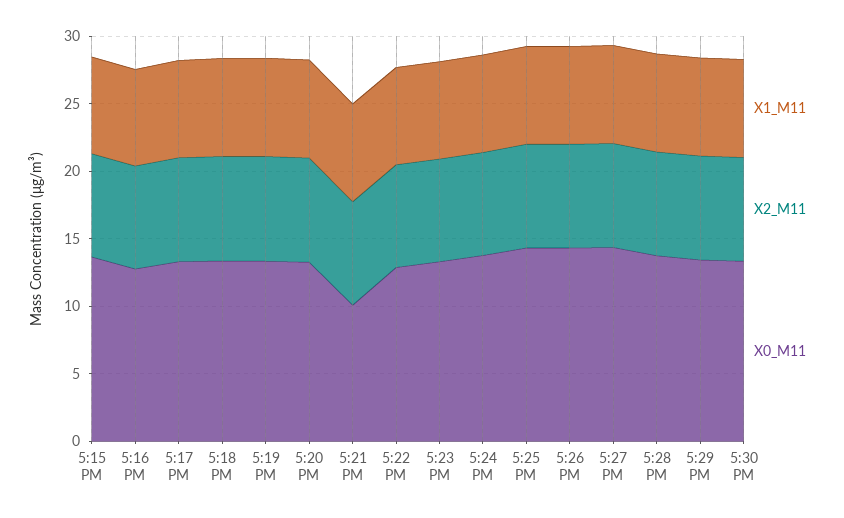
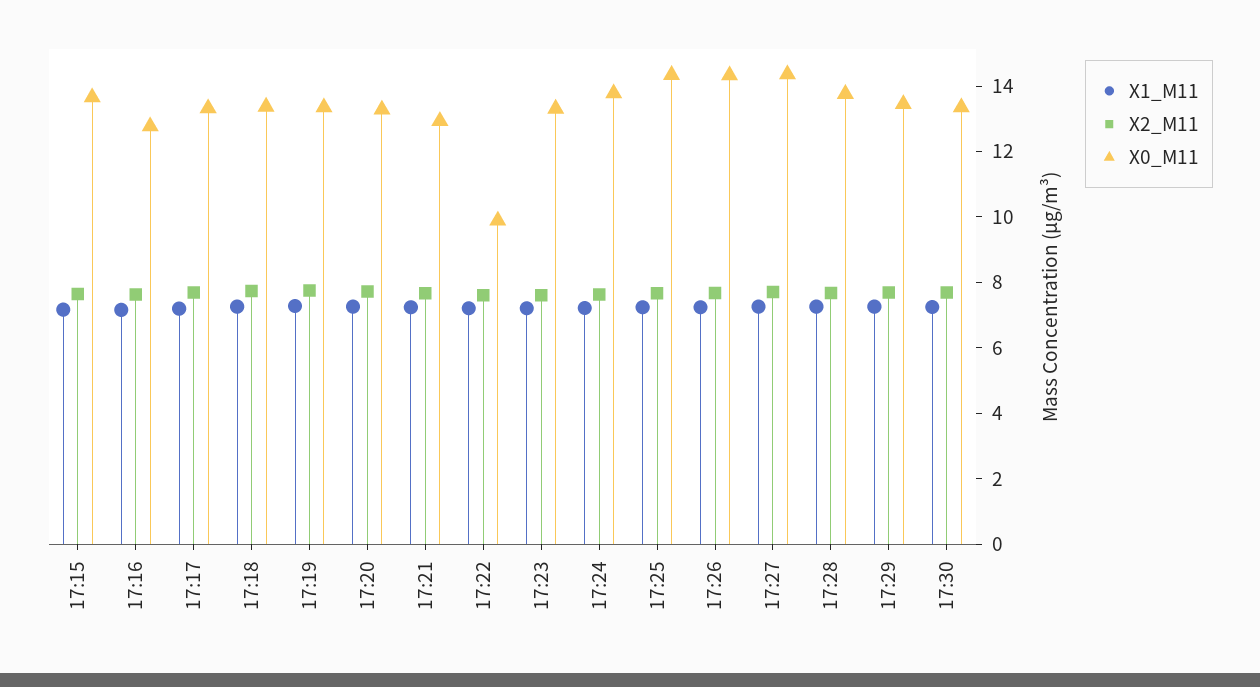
  {
    "X1_M11": {
      "5:15 PM": 7,
      "5:16 PM": 7,
      "5:17 PM": 7,
      "5:18 PM": 7.5,
      "5:19 PM": 7.5,
      "5:20 PM": 7.5,
      "5:21 PM": 7,
      "5:22 PM": 7,
      "5:23 PM": 7,
      "5:24 PM": 7,
      "5:25 PM": 7,
      "5:26 PM": 7,
      "5:27 PM": 7.5,
      "5:28 PM": 7.5,
      "5:29 PM": 7.5,
      "5:30 PM": 7.5
    },
    "X2_M11": {
      "5:15 PM": 7.5,
      "5:16 PM": 7.5,
      "5:17 PM": 7.5,
      "5:18 PM": 7.5,
      "5:19 PM": 8,
      "5:20 PM": 7.5,
      "5:21 PM": 7.5,
      "5:22 PM": 7.5,
      "5:23 PM": 7.5,
      "5:24 PM": 7.5,
      "5:25 PM": 7.5,
      "5:26 PM": 7.5,
      "5:27 PM": 7.5,
      "5:28 PM": 7.5,
      "5:29 PM": 7.5,
      "5:30 PM": 7.5
    },
    "X0_M11": {
      "5:15 PM": 13.5,
      "5:16 PM": 13,
      "5:17 PM": 13.5,
      "5:18 PM": 13.5,
      "5:19 PM": 13.5,
      "5:20 PM": 13.5,
-     "5:21 PM": 10,
+     "5:21 PM": 13,
-     "5:22 PM": 13,
+     "5:22 PM": 10,
      "5:23 PM": 13.5,
      "5:24 PM": 14,
      "5:25 PM": 14.5,
      "5:26 PM": 14.5,
      "5:27 PM": 14.5,
      "5:28 PM": 14,
      "5:29 PM": 13.5,
      "5:30 PM": 13.5
    }
  }

